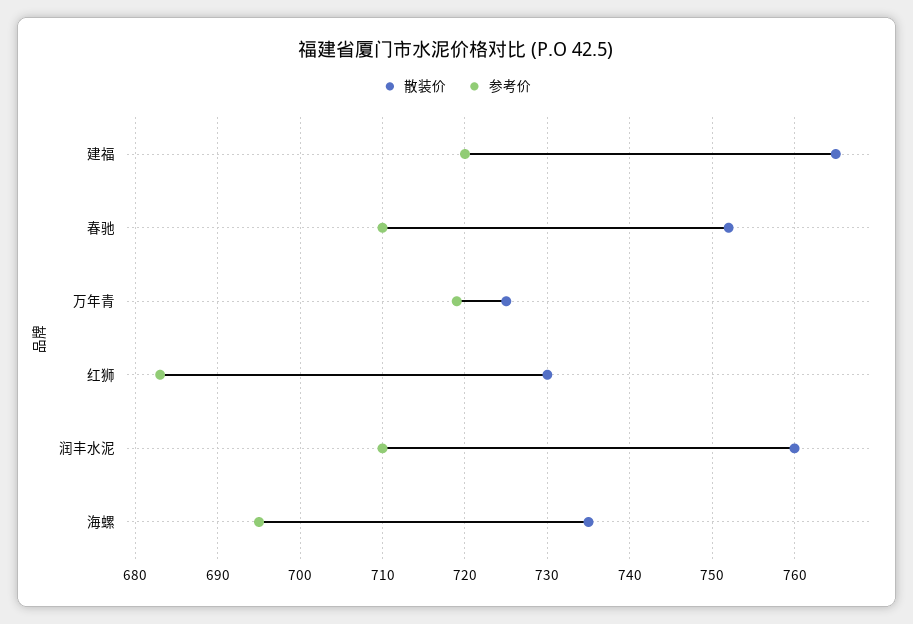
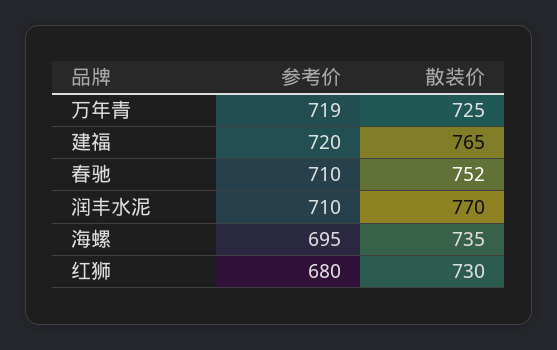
  {
    "散装价": {
      "建福": 765,
      "春驰": 752,
      "万年青": 725,
      "红狮": 730,
-     "润丰水泥": 760,
+     "润丰水泥": 770,
      "海螺": 735
    },
    "参考价": {
      "建福": 720,
      "春驰": 710,
      "万年青": 719,
-     "红狮": 683,
+     "红狮": 680,
      "润丰水泥": 710,
      "海螺": 695
    }
  }

